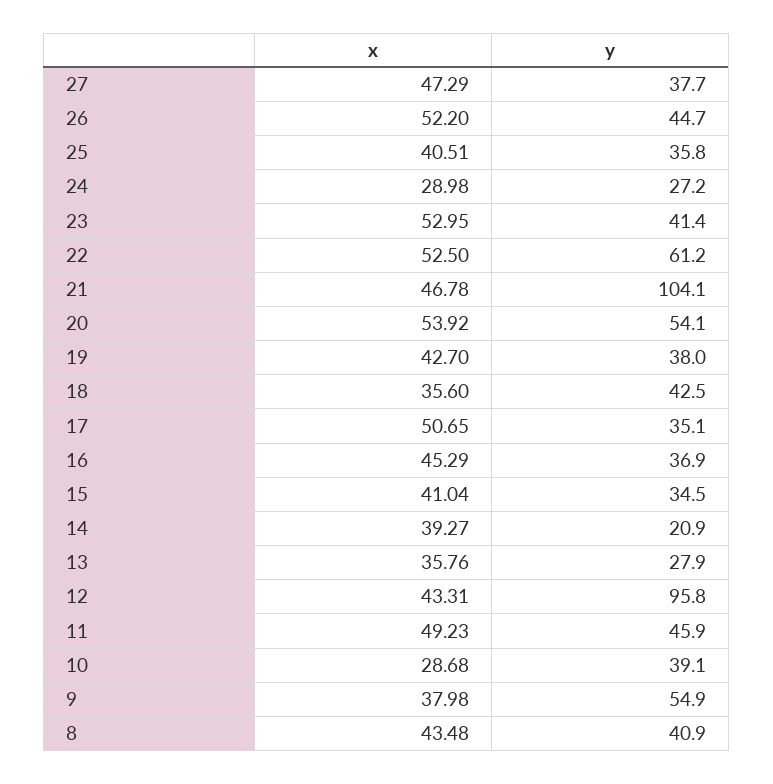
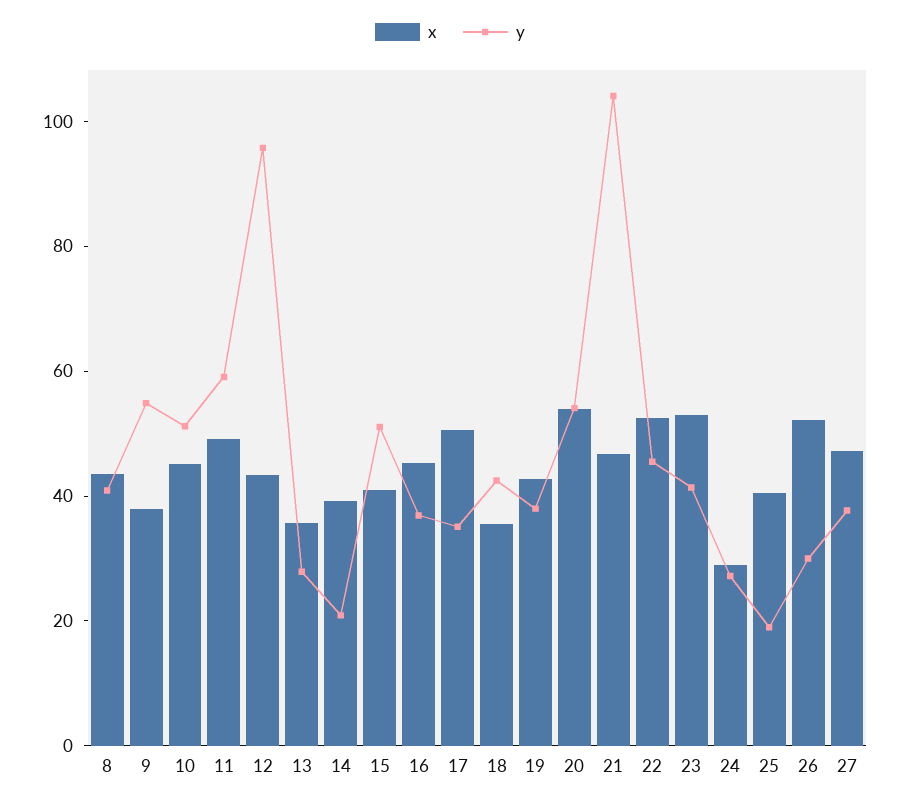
  {
    "x": {
      "27": 47.29,
      "26": 52.2,
      "25": 40.51,
      "24": 28.98,
      "23": 52.95,
      "22": 52.5,
      "21": 46.78,
      "20": 53.92,
      "19": 42.7,
      "18": 35.6,
      "17": 50.65,
      "16": 45.29,
      "15": 41.04,
      "14": 39.27,
      "13": 35.76,
      "12": 43.31,
      "11": 49.23,
-     "10": 28.68,
+     "10": 45,
      "9": 37.98,
      "8": 43.48
    },
    "y": {
      "27": 37.7,
-     "26": 44.7,
+     "26": 30,
-     "25": 35.8,
+     "25": 20,
      "24": 27.2,
      "23": 41.4,
-     "22": 61.2,
+     "22": 45,
      "21": 104.1,
      "20": 54.1,
      "19": 38,
      "18": 42.5,
      "17": 35.1,
      "16": 36.9,
-     "15": 34.5,
+     "15": 50,
      "14": 20.9,
      "13": 27.9,
      "12": 95.8,
-     "11": 45.9,
+     "11": 60,
-     "10": 39.1,
+     "10": 50,
      "9": 54.9,
      "8": 40.9
    }
  }

